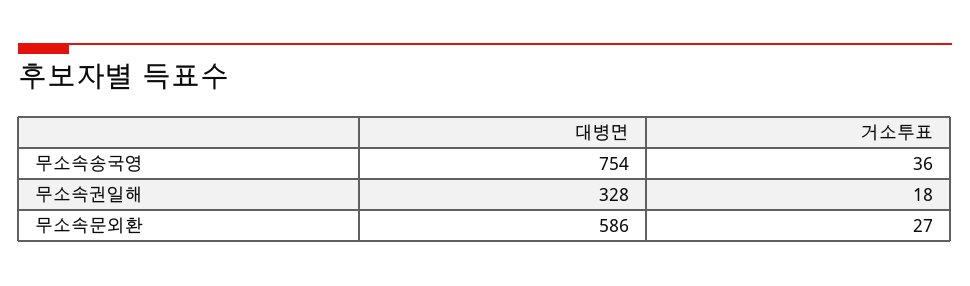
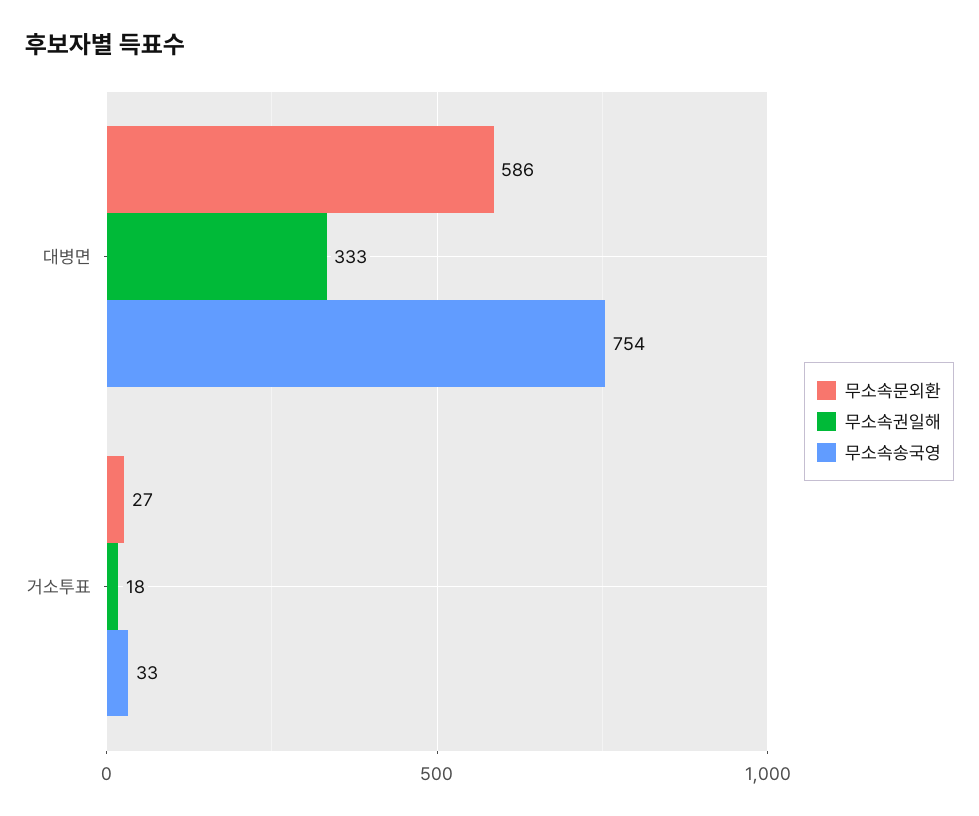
  {
    "무소속송국영": {
      "대병면": 754,
-     "거소투표": 36
+     "거소투표": 33
    },
    "무소속권일해": {
-     "대병면": 328,
+     "대병면": 333,
      "거소투표": 18
    },
    "무소속문외환": {
      "대병면": 586,
      "거소투표": 27
    }
  }

